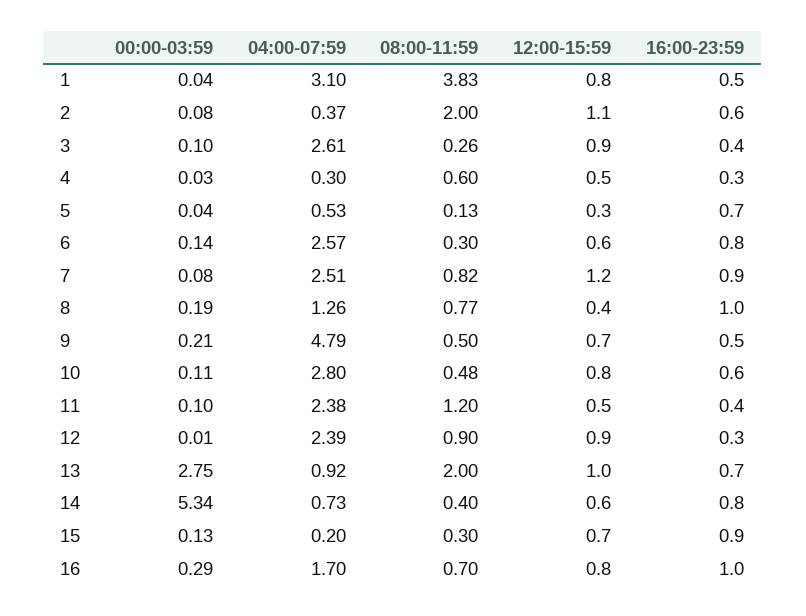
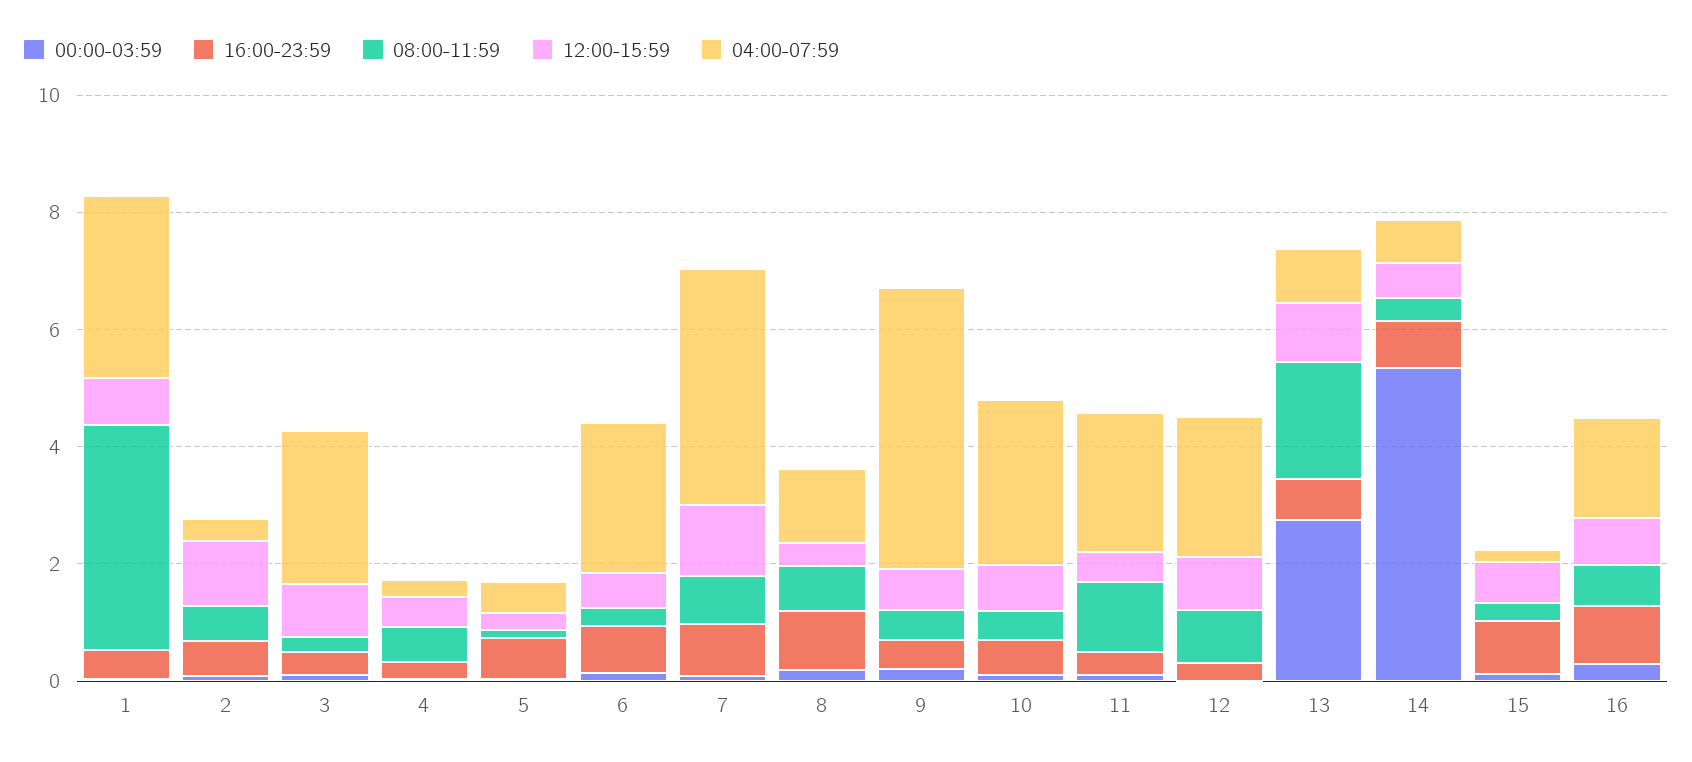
  {
    "00:00-03:59": {
      "1": 0.04,
      "2": 0.08,
      "3": 0.1,
      "4": 0.03,
      "5": 0.04,
      "6": 0.14,
      "7": 0.08,
      "8": 0.19,
      "9": 0.21,
      "10": 0.11,
      "11": 0.1,
      "12": 0.01,
      "13": 2.75,
      "14": 5.34,
      "15": 0.13,
      "16": 0.29
    },
    "04:00-07:59": {
      "1": 3.1,
      "2": 0.37,
      "3": 2.61,
      "4": 0.3,
      "5": 0.53,
      "6": 2.57,
-     "7": 2.51,
+     "7": 4,
      "8": 1.26,
      "9": 4.79,
      "10": 2.8,
      "11": 2.38,
      "12": 2.39,
      "13": 0.92,
      "14": 0.73,
      "15": 0.2,
      "16": 1.7
    },
    "08:00-11:59": {
      "1": 3.83,
-     "2": 2,
+     "2": 0.5,
      "3": 0.26,
      "4": 0.6,
      "5": 0.13,
      "6": 0.3,
      "7": 0.82,
      "8": 0.77,
      "9": 0.5,
      "10": 0.48,
      "11": 1.2,
      "12": 0.9,
      "13": 2,
      "14": 0.4,
      "15": 0.3,
      "16": 0.7
    },
    "12:00-15:59": {
      "1": 0.8,
      "2": 1.1,
      "3": 0.9,
      "4": 0.5,
      "5": 0.3,
      "6": 0.6,
      "7": 1.2,
      "8": 0.4,
      "9": 0.7,
      "10": 0.8,
      "11": 0.5,
      "12": 0.9,
      "13": 1,
      "14": 0.6,
      "15": 0.7,
      "16": 0.8
    },
    "16:00-23:59": {
      "1": 0.5,
      "2": 0.6,
      "3": 0.4,
      "4": 0.3,
      "5": 0.7,
      "6": 0.8,
      "7": 0.9,
      "8": 1,
      "9": 0.5,
      "10": 0.6,
      "11": 0.4,
      "12": 0.3,
      "13": 0.7,
      "14": 0.8,
      "15": 0.9,
      "16": 1
    }
  }

